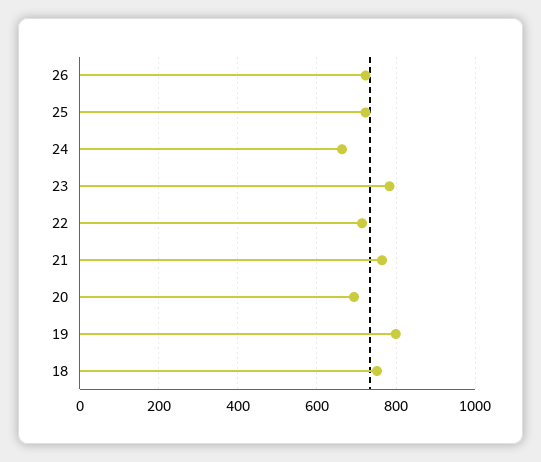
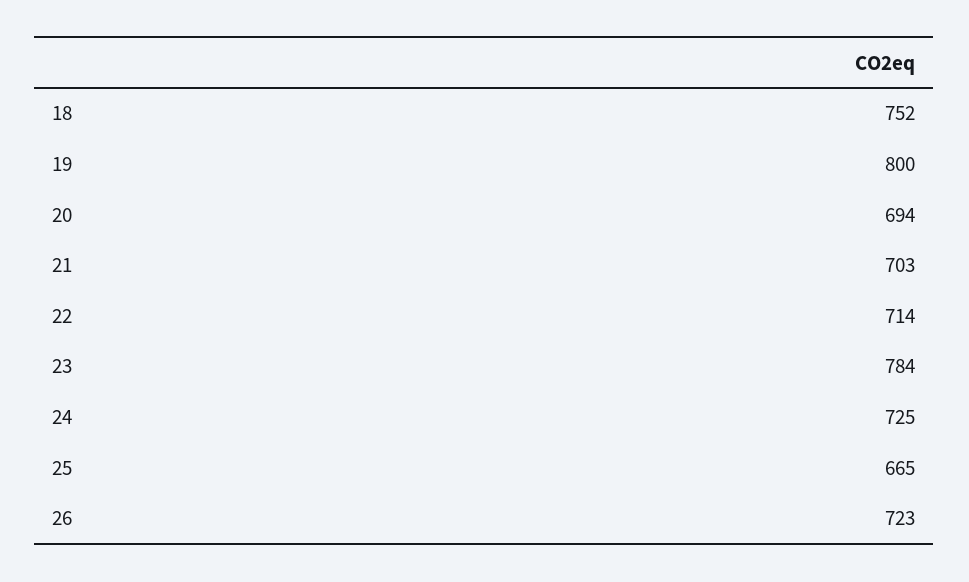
  {
    "26": 723,
-   "25": 720,
+   "25": 665,
-   "24": 660,
+   "24": 725,
    "23": 784,
    "22": 714,
-   "21": 760,
+   "21": 703,
    "20": 694,
    "19": 800,
    "18": 752
  }

